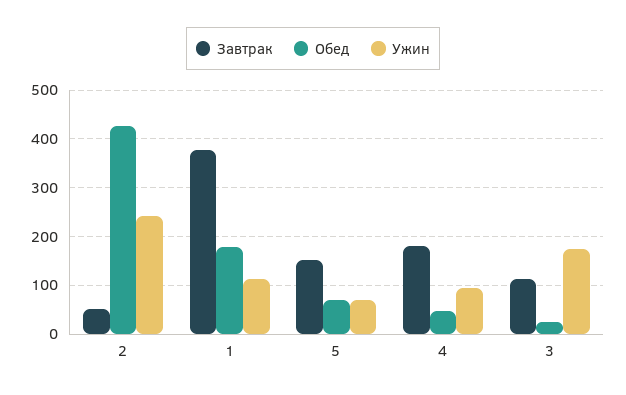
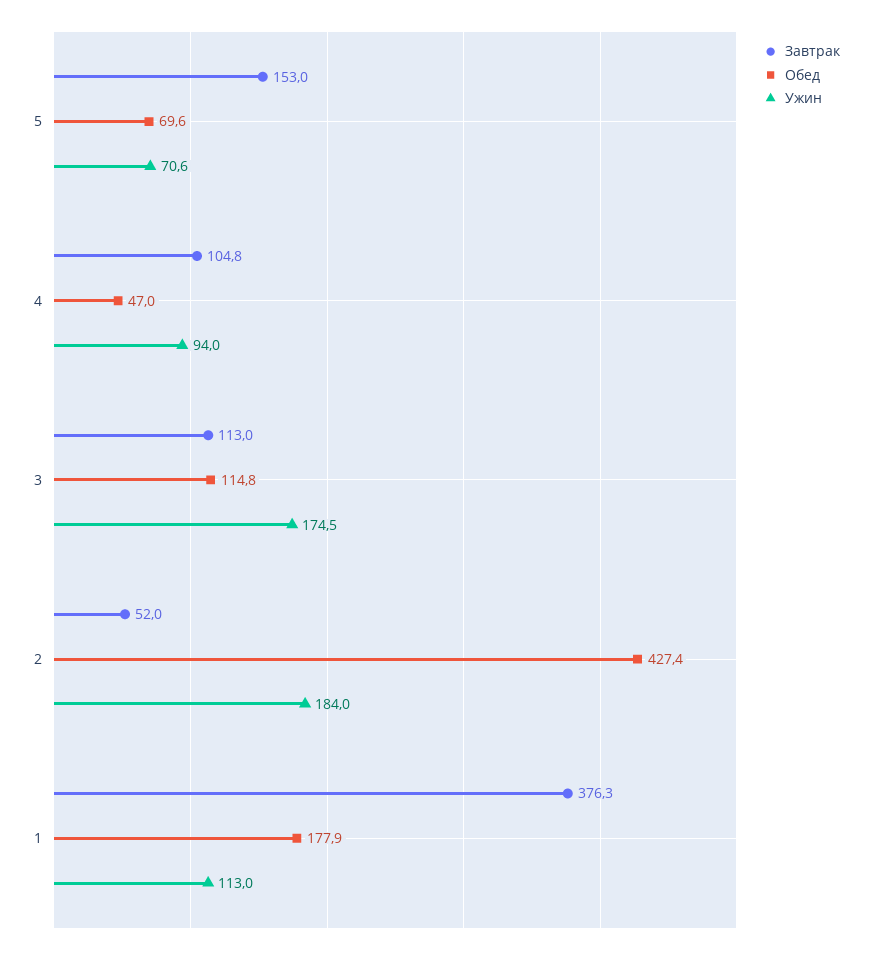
  {
    "Завтрак": {
      "2": 52,
      "1": 376.3,
      "5": 153,
-     "4": 180,
+     "4": 104.8,
      "3": 113
    },
    "Обед": {
      "2": 427.4,
      "1": 177.9,
      "5": 69.6,
      "4": 47,
-     "3": 20
+     "3": 114.8
    },
    "Ужин": {
-     "2": 240,
+     "2": 184,
      "1": 113,
      "5": 70.6,
      "4": 94,
      "3": 174.5
    }
  }

